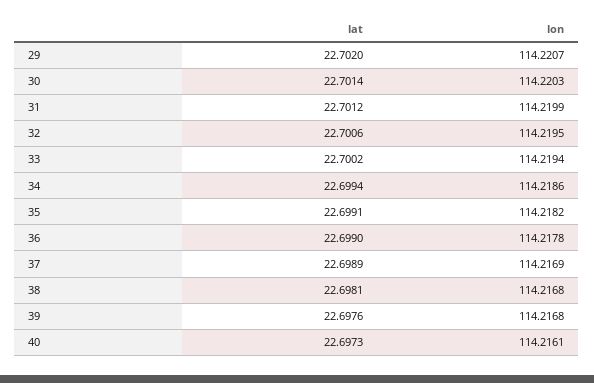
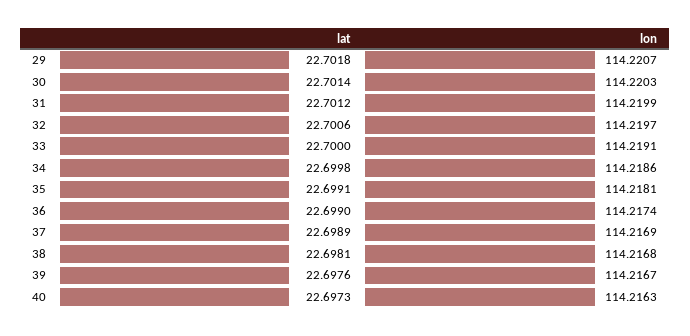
  {
    "lat": {
-     "29": 22.702,
+     "29": 22.7018,
      "30": 22.7014,
      "31": 22.7012,
      "32": 22.7006,
-     "33": 22.7002,
+     "33": 22.7,
-     "34": 22.6994,
+     "34": 22.6998,
      "35": 22.6991,
      "36": 22.699,
      "37": 22.6989,
      "38": 22.6981,
      "39": 22.6976,
      "40": 22.6973
    },
    "lon": {
      "29": 114.2207,
      "30": 114.2203,
      "31": 114.2199,
-     "32": 114.2195,
+     "32": 114.2197,
-     "33": 114.2194,
+     "33": 114.2191,
      "34": 114.2186,
-     "35": 114.2182,
+     "35": 114.2181,
-     "36": 114.2178,
+     "36": 114.2174,
      "37": 114.2169,
      "38": 114.2168,
-     "39": 114.2168,
+     "39": 114.2167,
-     "40": 114.2161
+     "40": 114.2163
    }
  }

